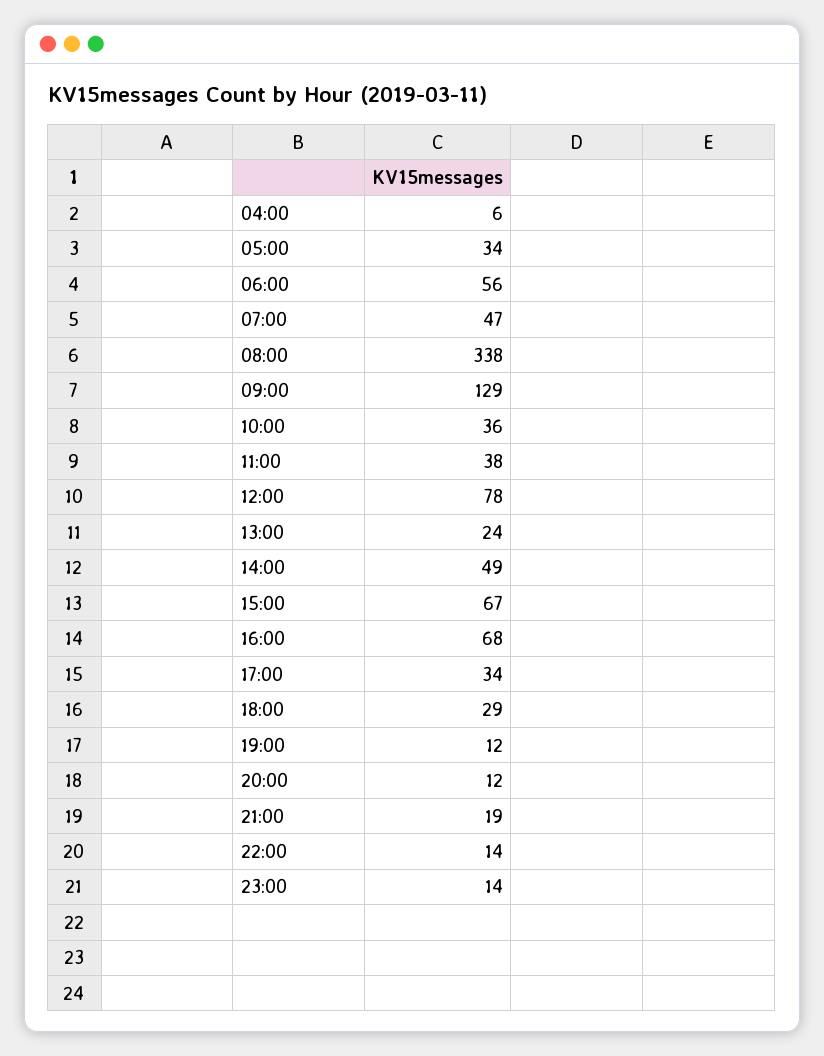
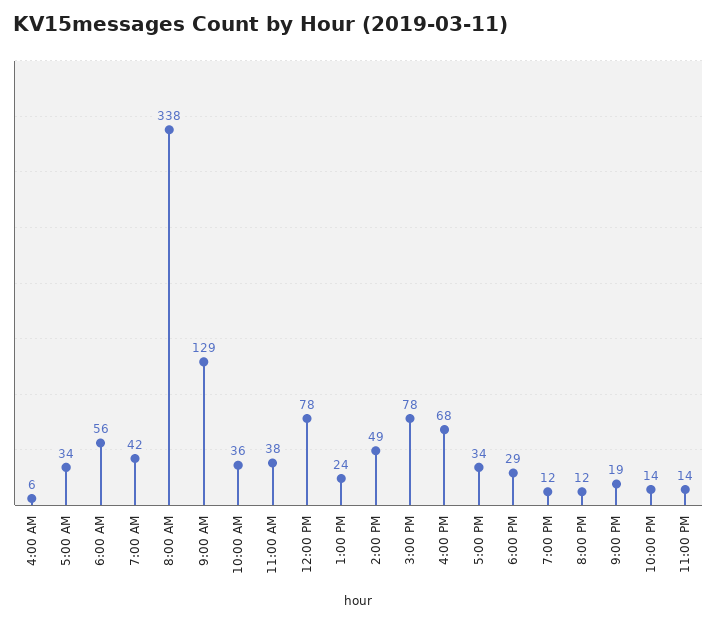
  {
    "04:00": 6,
    "05:00": 34,
    "06:00": 56,
-   "07:00": 47,
+   "07:00": 42,
    "08:00": 338,
    "09:00": 129,
    "10:00": 36,
    "11:00": 38,
    "12:00": 78,
    "13:00": 24,
    "14:00": 49,
-   "15:00": 67,
+   "15:00": 78,
    "16:00": 68,
    "17:00": 34,
    "18:00": 29,
    "19:00": 12,
    "20:00": 12,
    "21:00": 19,
    "22:00": 14,
    "23:00": 14
  }

